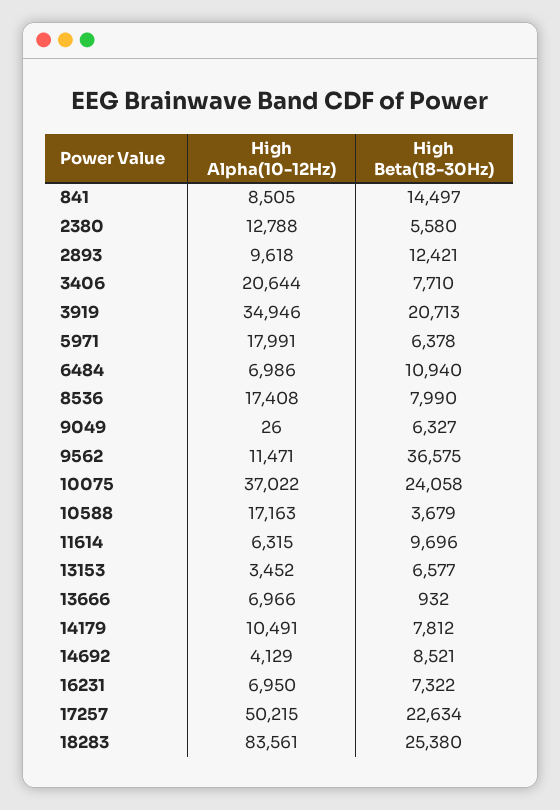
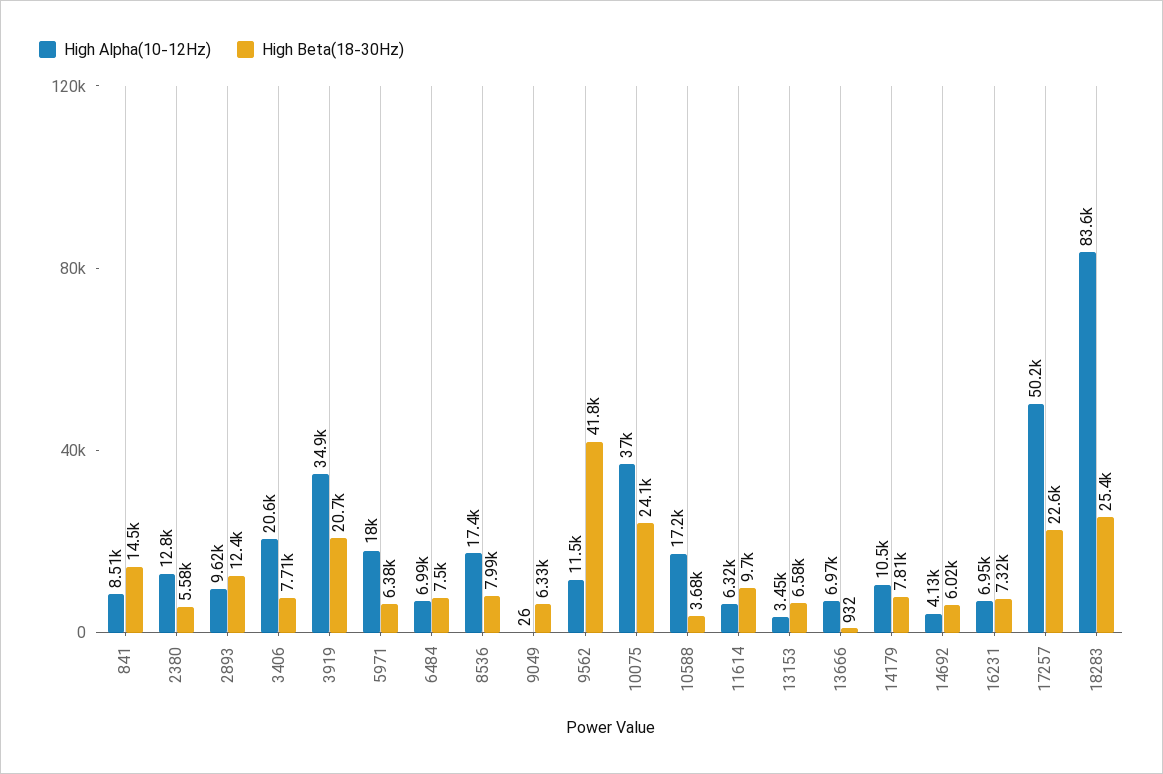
  {
    "High Alpha(10-12Hz)": {
      "841": 8505,
      "2380": 12788,
      "2893": 9618,
      "3406": 20644,
      "3919": 34946,
      "5971": 17991,
      "6484": 6986,
      "8536": 17408,
      "9049": 26,
      "9562": 11471,
      "10075": 37022,
      "10588": 17163,
      "11614": 6315,
      "13153": 3452,
      "13666": 6966,
      "14179": 10491,
      "14692": 4129,
      "16231": 6950,
      "17257": 50215,
      "18283": 83561
    },
    "High Beta(18-30Hz)": {
      "841": 14497,
      "2380": 5580,
      "2893": 12421,
      "3406": 7710,
      "3919": 20713,
      "5971": 6378,
-     "6484": 10940,
+     "6484": 7500,
      "8536": 7990,
      "9049": 6327,
-     "9562": 36575,
+     "9562": 41800,
      "10075": 24058,
      "10588": 3679,
      "11614": 9696,
      "13153": 6577,
      "13666": 932,
      "14179": 7812,
-     "14692": 8521,
+     "14692": 6020,
      "16231": 7322,
      "17257": 22634,
      "18283": 25380
    }
  }

